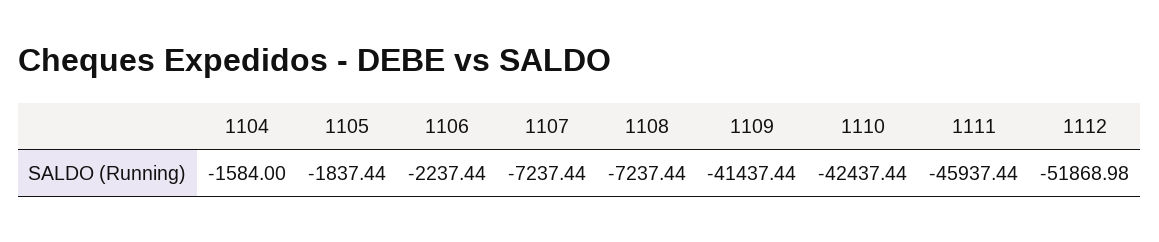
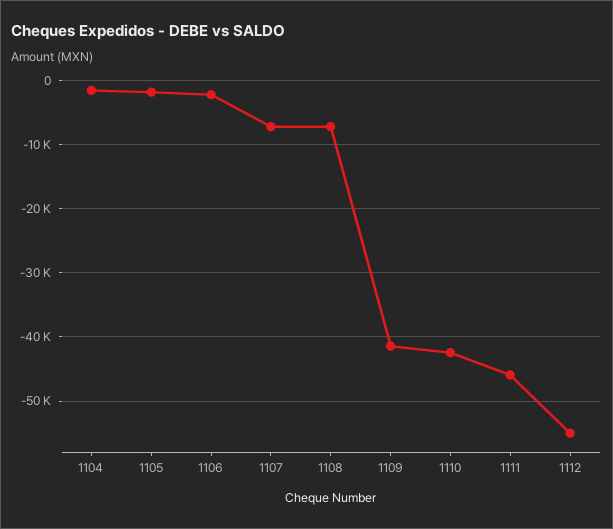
  {
    "1104": -1584,
    "1105": -1837.44,
    "1106": -2237.44,
    "1107": -7237.44,
    "1108": -7237.44,
    "1109": -41437.44,
    "1110": -42437.44,
    "1111": -45937.44,
-   "1112": -51868.98
+   "1112": -55000
  }

